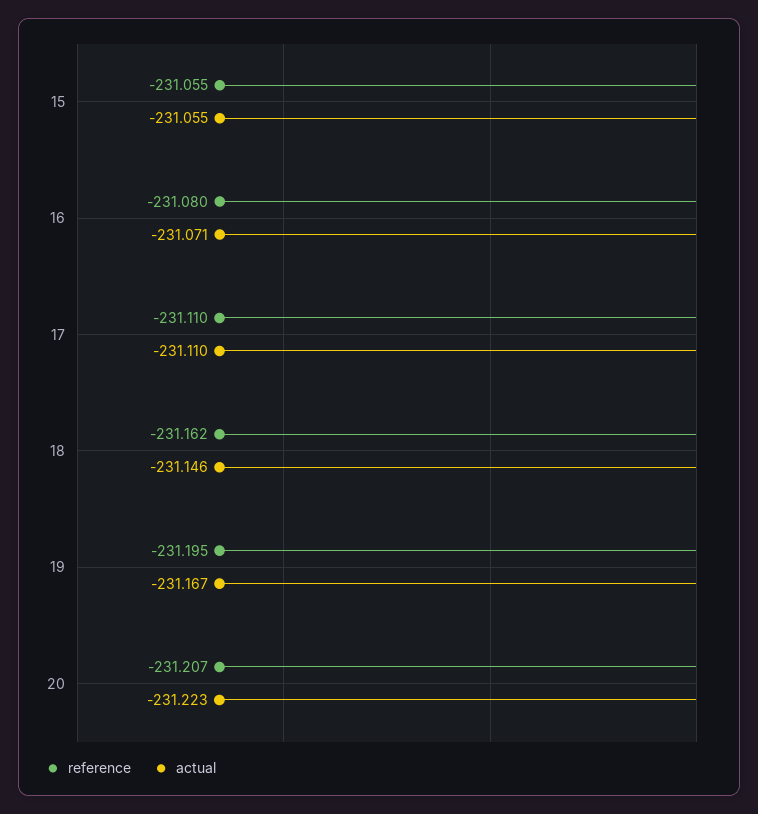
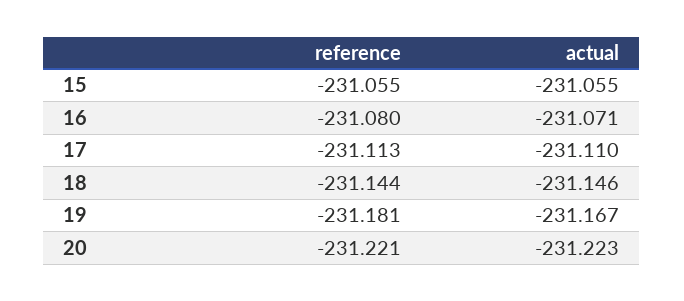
  {
    "reference": {
      "15": -231.055,
      "16": -231.08,
-     "17": -231.11,
+     "17": -231.113,
-     "18": -231.162,
+     "18": -231.144,
-     "19": -231.195,
+     "19": -231.181,
-     "20": -231.207
+     "20": -231.221
    },
    "actual": {
      "15": -231.055,
      "16": -231.071,
      "17": -231.11,
      "18": -231.146,
      "19": -231.167,
      "20": -231.223
    }
  }

